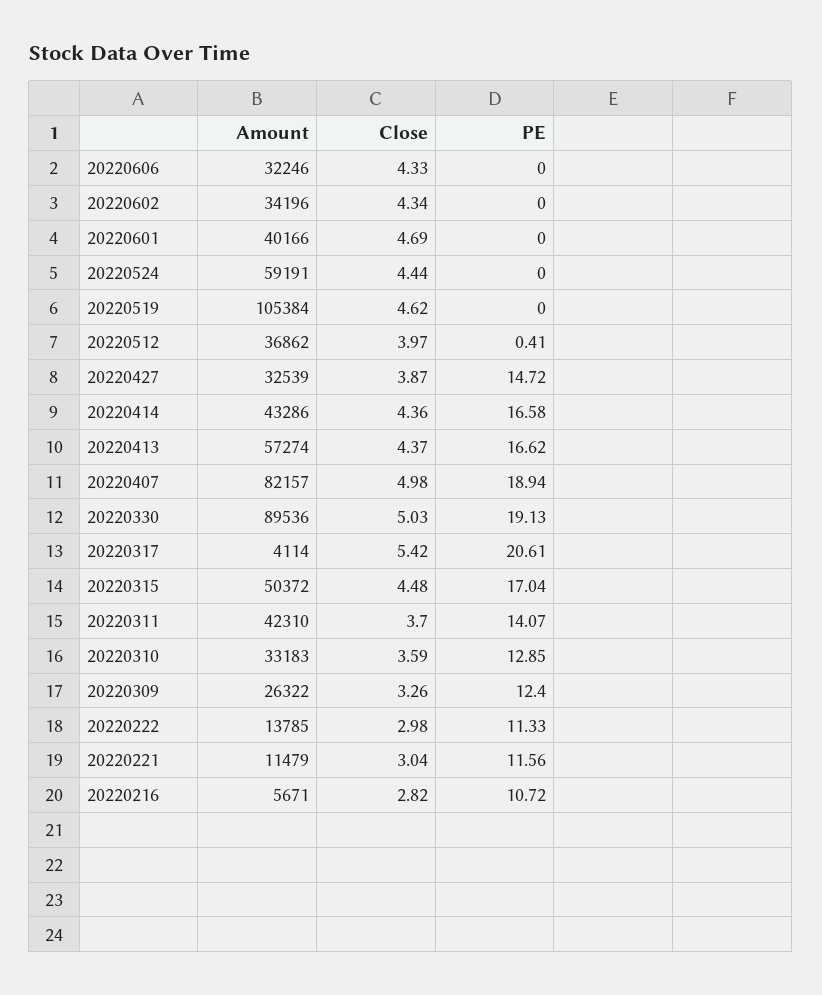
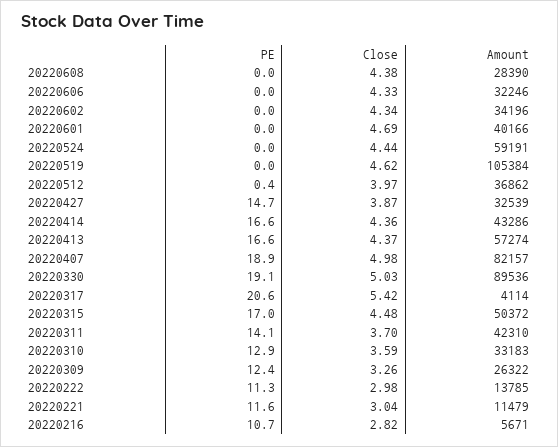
  {
    "Amount": {
      "20220606": 32246,
      "20220602": 34196,
      "20220601": 40166,
      "20220524": 59191,
      "20220519": 105384,
      "20220512": 36862,
      "20220427": 32539,
      "20220414": 43286,
      "20220413": 57274,
      "20220407": 82157,
      "20220330": 89536,
      "20220317": 4114,
      "20220315": 50372,
      "20220311": 42310,
      "20220310": 33183,
      "20220309": 26322,
      "20220222": 13785,
      "20220221": 11479,
-     "20220216": 5671
+     "20220216": 5671,
+     "20220608": 28390
    },
    "Close": {
      "20220606": 4.33,
      "20220602": 4.34,
      "20220601": 4.69,
      "20220524": 4.44,
      "20220519": 4.62,
      "20220512": 3.97,
      "20220427": 3.87,
      "20220414": 4.36,
      "20220413": 4.37,
      "20220407": 4.98,
      "20220330": 5.03,
      "20220317": 5.42,
      "20220315": 4.48,
      "20220311": 3.7,
      "20220310": 3.59,
      "20220309": 3.26,
      "20220222": 2.98,
      "20220221": 3.04,
-     "20220216": 2.82
+     "20220216": 2.82,
+     "20220608": 4.38
    },
    "PE": {
      "20220606": 0,
      "20220602": 0,
      "20220601": 0,
      "20220524": 0,
      "20220519": 0,
      "20220512": 0.41,
      "20220427": 14.72,
      "20220414": 16.58,
      "20220413": 16.62,
      "20220407": 18.94,
      "20220330": 19.13,
      "20220317": 20.61,
      "20220315": 17.04,
      "20220311": 14.07,
      "20220310": 12.85,
      "20220309": 12.4,
      "20220222": 11.33,
      "20220221": 11.56,
-     "20220216": 10.72
+     "20220216": 10.72,
+     "20220608": 0
    }
  }

